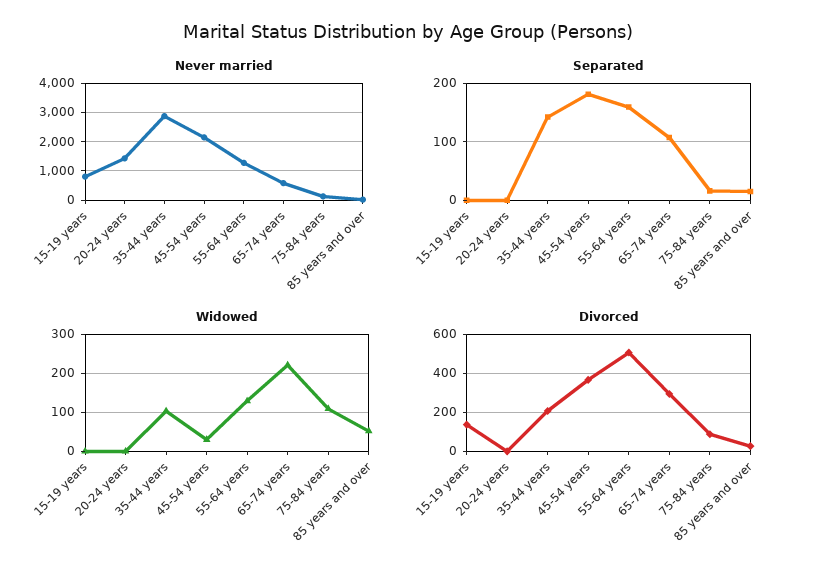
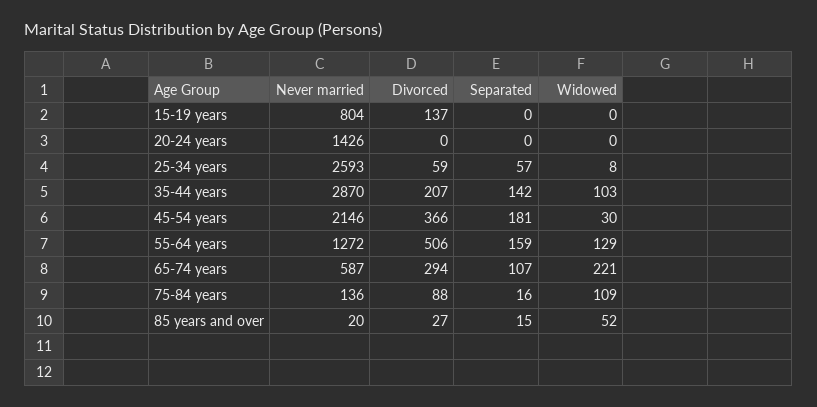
  {
    "Never married": {
      "15-19 years": 804,
      "20-24 years": 1426,
      "35-44 years": 2870,
      "45-54 years": 2146,
      "55-64 years": 1272,
      "65-74 years": 587,
      "75-84 years": 136,
-     "85 years and over": 20
+     "85 years and over": 20,
+     "25-34 years": 2593
    },
    "Separated": {
      "15-19 years": 0,
      "20-24 years": 0,
      "35-44 years": 142,
      "45-54 years": 181,
      "55-64 years": 159,
      "65-74 years": 107,
      "75-84 years": 16,
-     "85 years and over": 15
+     "85 years and over": 15,
+     "25-34 years": 57
    },
    "Widowed": {
      "15-19 years": 0,
      "20-24 years": 0,
      "35-44 years": 103,
      "45-54 years": 30,
      "55-64 years": 129,
      "65-74 years": 221,
      "75-84 years": 109,
-     "85 years and over": 52
+     "85 years and over": 52,
+     "25-34 years": 8
    },
    "Divorced": {
      "15-19 years": 137,
      "20-24 years": 0,
      "35-44 years": 207,
      "45-54 years": 366,
      "55-64 years": 506,
      "65-74 years": 294,
      "75-84 years": 88,
-     "85 years and over": 27
+     "85 years and over": 27,
+     "25-34 years": 59
    }
  }

